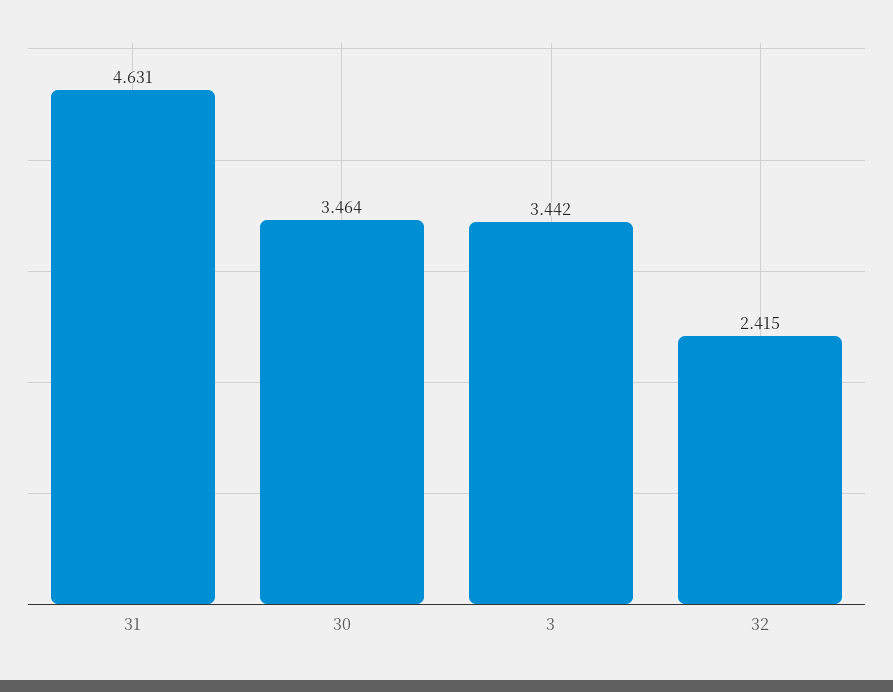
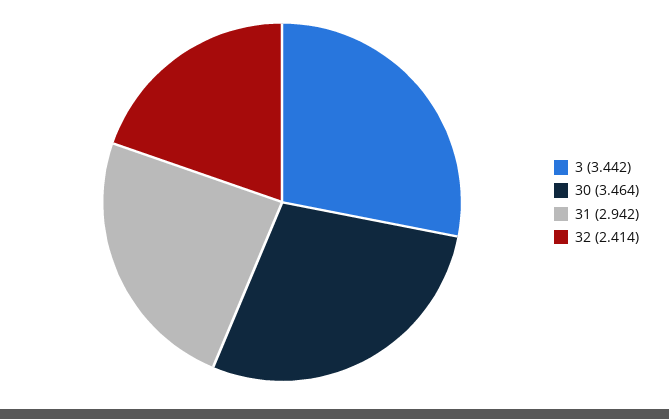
  {
-   "31": 4.631,
+   "31": 2.942,
    "30": 3.464,
    "3": 3.442,
-   "32": 2.415
+   "32": 2.414
  }

